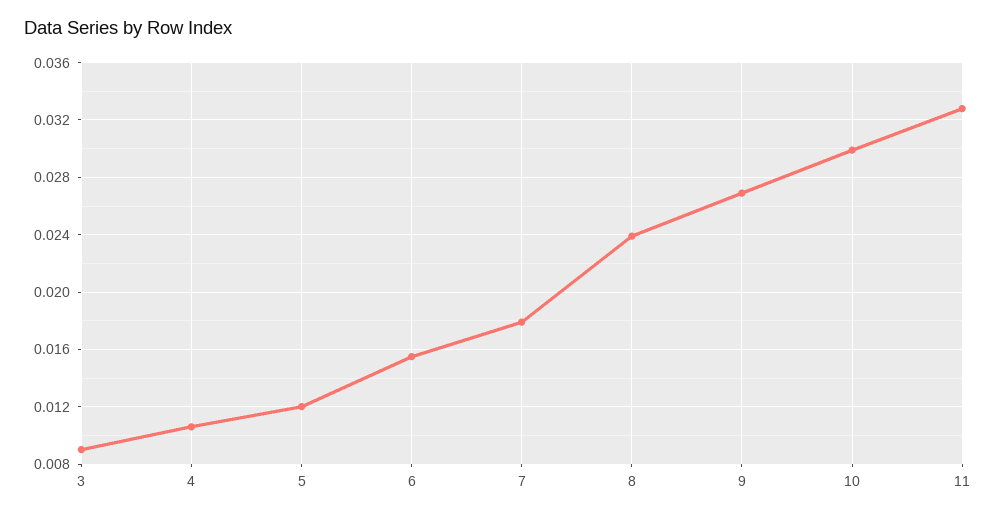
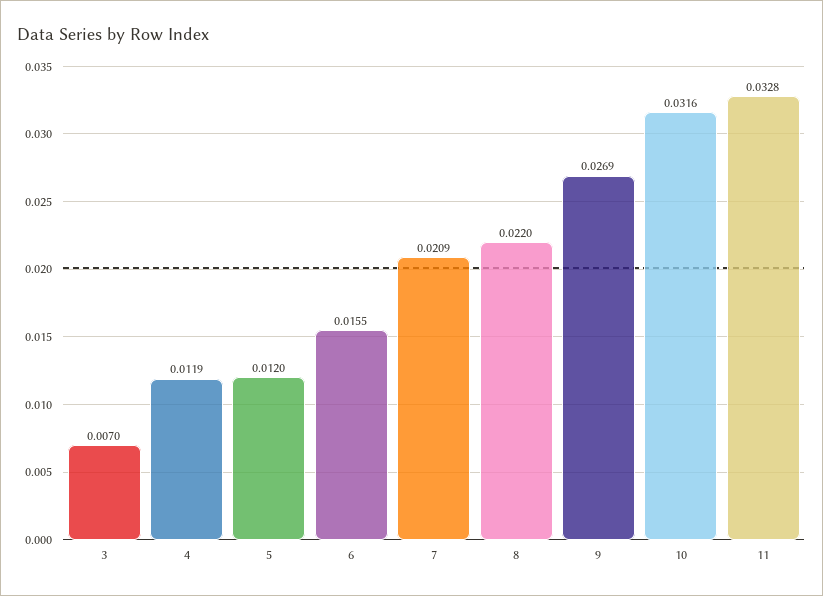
  {
-   "3": 0.009,
+   "3": 0.007,
-   "4": 0.0105,
+   "4": 0.0119,
    "5": 0.012,
    "6": 0.0155,
-   "7": 0.018,
+   "7": 0.0209,
-   "8": 0.024,
+   "8": 0.022,
    "9": 0.0269,
-   "10": 0.03,
+   "10": 0.0316,
    "11": 0.0328
  }

